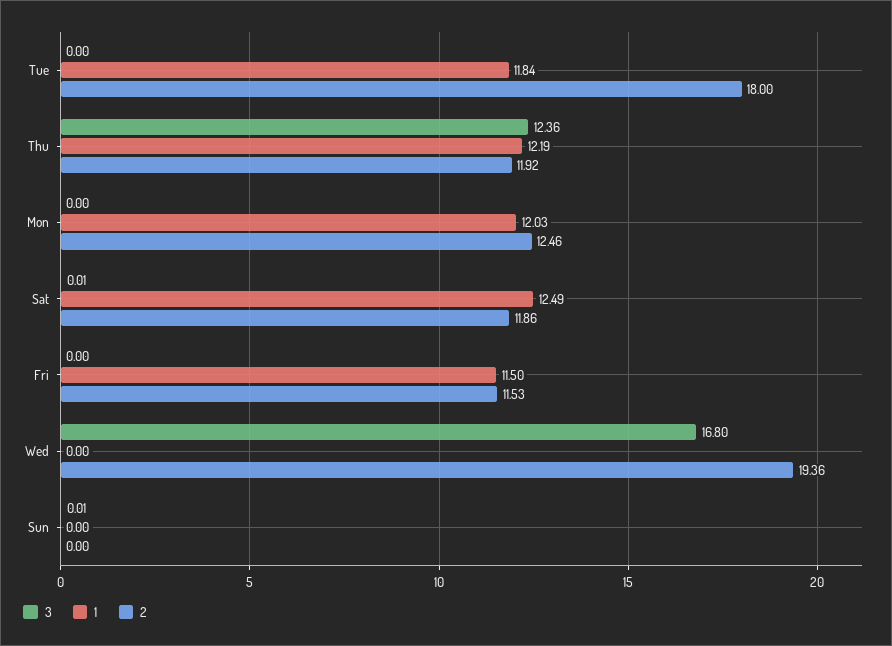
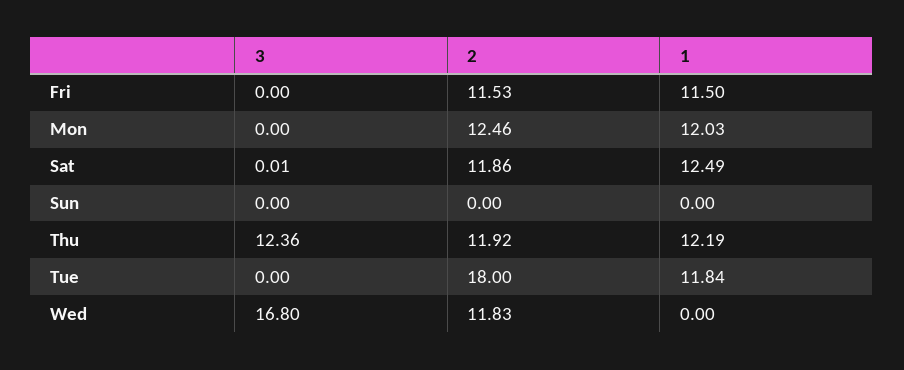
  {
    "3": {
      "Tue": 0,
      "Thu": 12.36,
      "Mon": 0,
      "Sat": 0.01,
      "Fri": 0,
      "Wed": 16.8,
-     "Sun": 0.01
+     "Sun": 0
    },
    "1": {
      "Tue": 11.84,
      "Thu": 12.19,
      "Mon": 12.03,
      "Sat": 12.49,
      "Fri": 11.5,
      "Wed": 0,
      "Sun": 0
    },
    "2": {
      "Tue": 18,
      "Thu": 11.92,
      "Mon": 12.46,
      "Sat": 11.86,
      "Fri": 11.53,
-     "Wed": 19.36,
+     "Wed": 11.83,
      "Sun": 0
    }
  }

